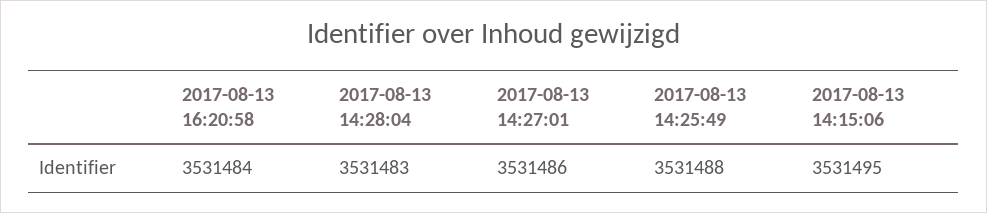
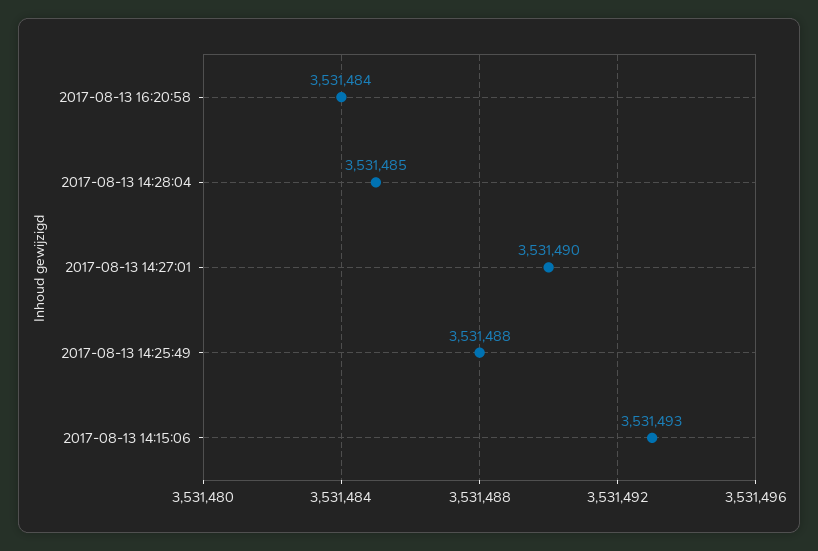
  {
    "2017-08-13 16:20:58": 3531484,
-   "2017-08-13 14:28:04": 3531483,
+   "2017-08-13 14:28:04": 3531485,
-   "2017-08-13 14:27:01": 3531486,
+   "2017-08-13 14:27:01": 3531490,
    "2017-08-13 14:25:49": 3531488,
-   "2017-08-13 14:15:06": 3531495
+   "2017-08-13 14:15:06": 3531493
  }

